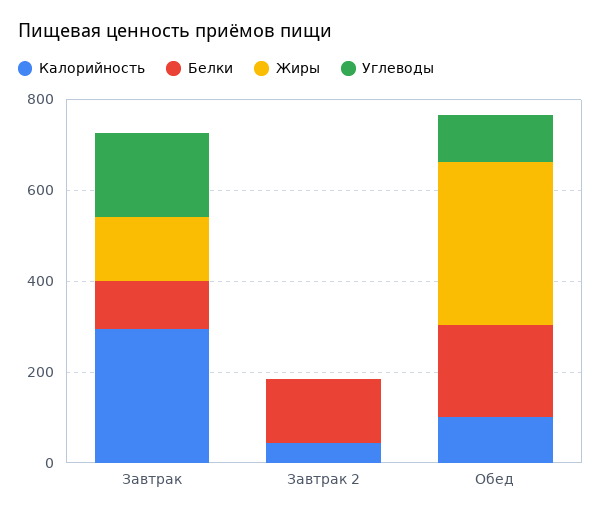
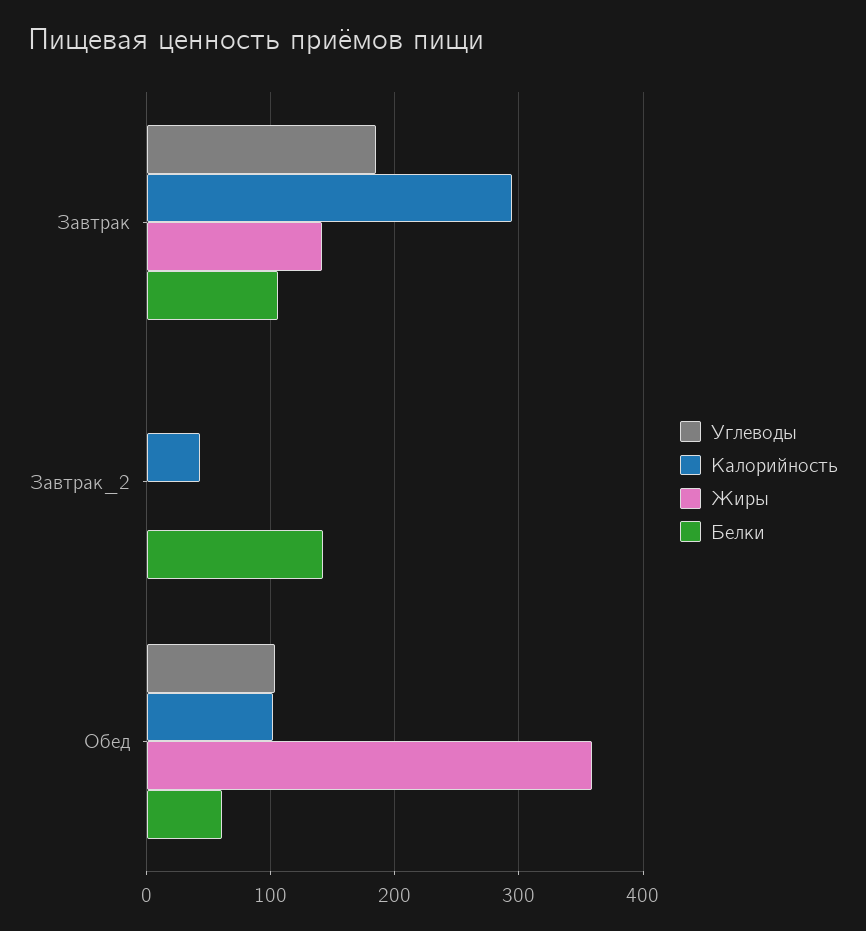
  {
    "Калорийность": {
      "Завтрак": 290,
      "Завтрак 2": 40,
      "Обед": 100
    },
    "Белки": {
      "Завтрак": 110,
      "Завтрак 2": 140,
-     "Обед": 200
+     "Обед": 60
    },
    "Жиры": {
      "Завтрак": 140,
      "Завтрак 2": 0,
      "Обед": 360
    },
    "Углеводы": {
      "Завтрак": 190,
      "Завтрак 2": 0,
      "Обед": 100
    }
  }

